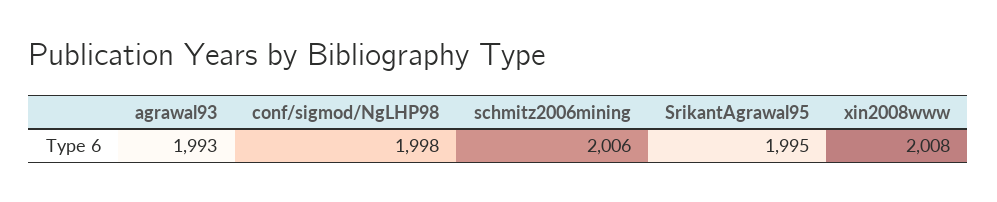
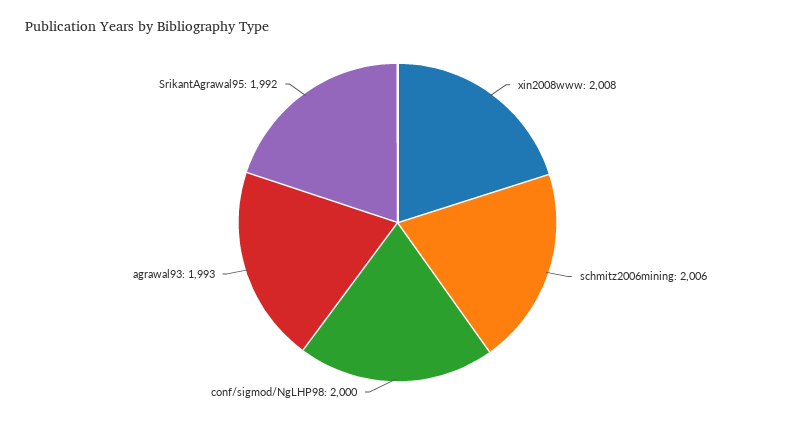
  {
    "agrawal93": 1993,
-   "conf/sigmod/NgLHP98": 1998,
+   "conf/sigmod/NgLHP98": 2000,
    "schmitz2006mining": 2006,
-   "SrikantAgrawal95": 1995,
+   "SrikantAgrawal95": 1992,
    "xin2008www": 2008
  }

